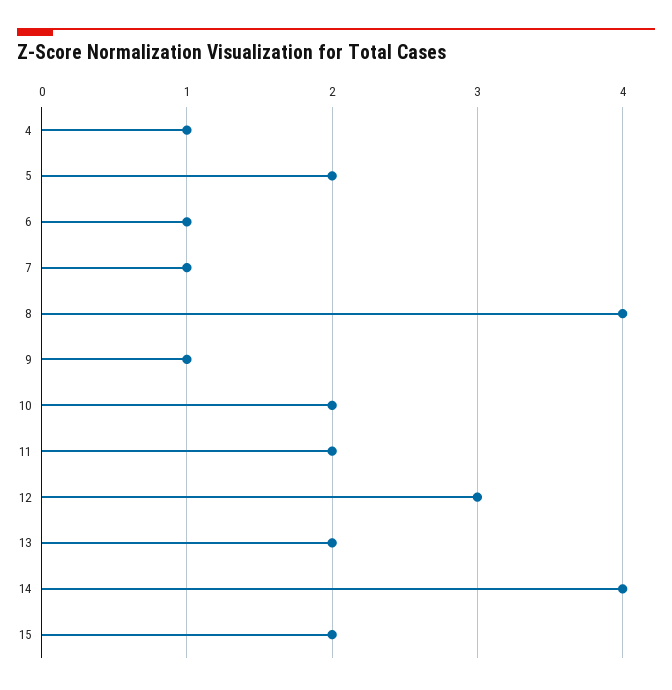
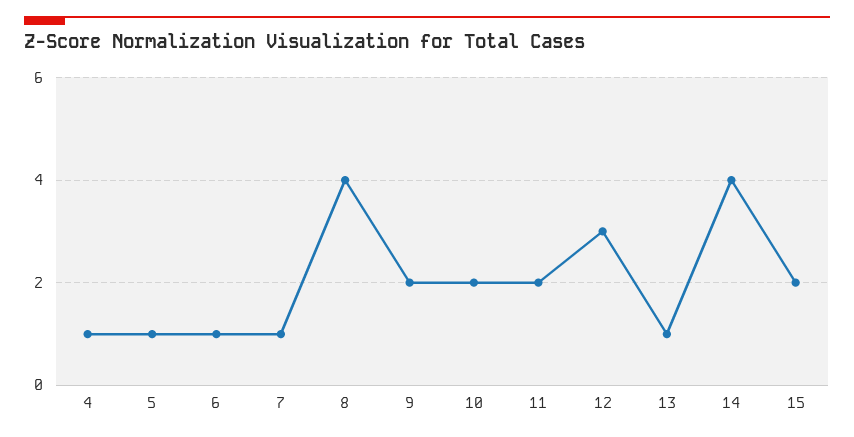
  {
    "4": 1,
-   "5": 2,
+   "5": 1,
    "6": 1,
    "7": 1,
    "8": 4,
-   "9": 1,
+   "9": 2,
    "10": 2,
    "11": 2,
    "12": 3,
-   "13": 2,
+   "13": 1,
    "14": 4,
    "15": 2
  }

